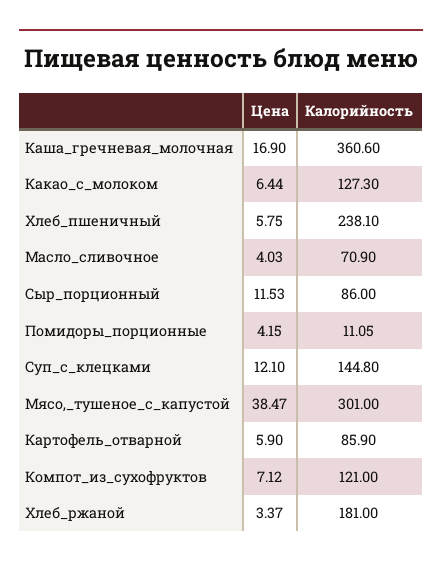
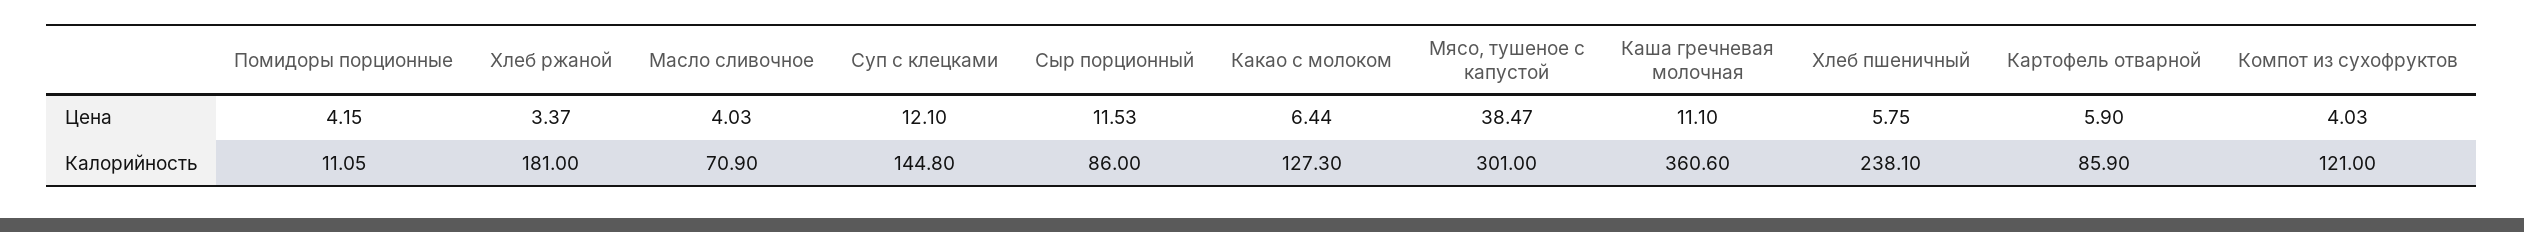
  {
    "Цена": {
-     "Каша_гречневая_молочная": 16.9,
+     "Каша_гречневая_молочная": 11.1,
      "Какао_с_молоком": 6.44,
      "Хлеб_пшеничный": 5.75,
      "Масло_сливочное": 4.03,
      "Сыр_порционный": 11.53,
      "Помидоры_порционные": 4.15,
      "Суп_с_клецками": 12.1,
      "Мясо,_тушеное_с_капустой": 38.47,
      "Картофель_отварной": 5.9,
-     "Компот_из_сухофруктов": 7.12,
+     "Компот_из_сухофруктов": 4.03,
      "Хлеб_ржаной": 3.37
    },
    "Калорийность": {
      "Каша_гречневая_молочная": 360.6,
      "Какао_с_молоком": 127.3,
      "Хлеб_пшеничный": 238.1,
      "Масло_сливочное": 70.9,
      "Сыр_порционный": 86,
      "Помидоры_порционные": 11.05,
      "Суп_с_клецками": 144.8,
      "Мясо,_тушеное_с_капустой": 301,
      "Картофель_отварной": 85.9,
      "Компот_из_сухофруктов": 121,
      "Хлеб_ржаной": 181
    }
  }

